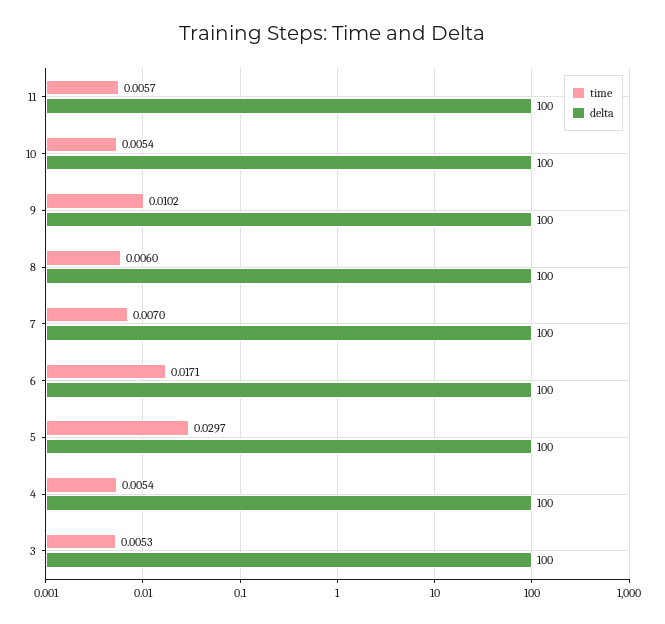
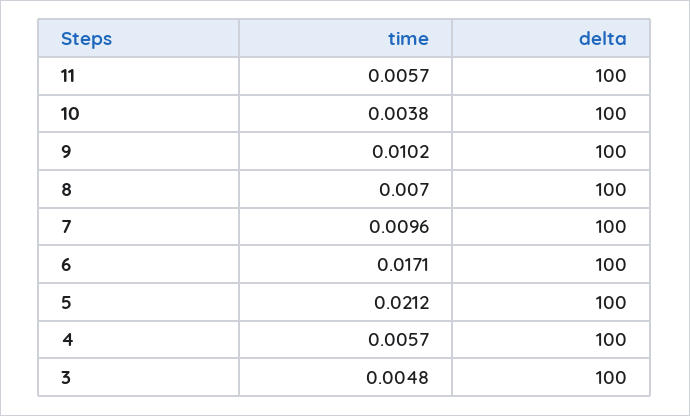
  {
    "time": {
      "11": 0.0057,
-     "10": 0.0054,
+     "10": 0.0038,
      "9": 0.0102,
-     "8": 0.006,
+     "8": 0.007,
-     "7": 0.007,
+     "7": 0.0096,
      "6": 0.0171,
-     "5": 0.0297,
+     "5": 0.0212,
-     "4": 0.0054,
+     "4": 0.0057,
-     "3": 0.0053
+     "3": 0.0048
    },
    "delta": {
      "11": 100,
      "10": 100,
      "9": 100,
      "8": 100,
      "7": 100,
      "6": 100,
      "5": 100,
      "4": 100,
      "3": 100
    }
  }

